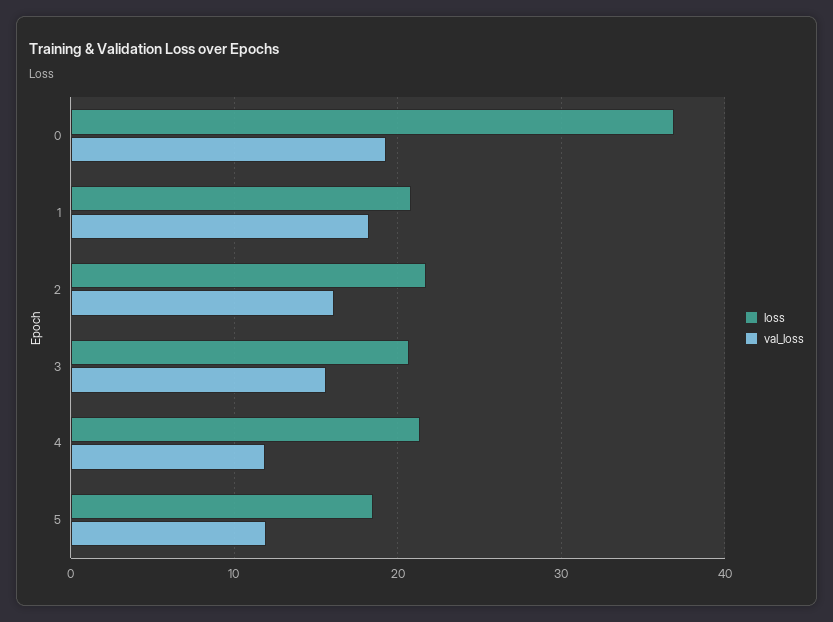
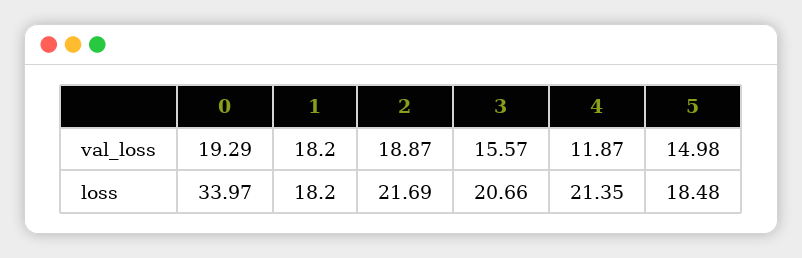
  {
    "loss": {
-     "0": 37,
+     "0": 33.97,
-     "1": 21,
+     "1": 18.2,
      "2": 21.69,
      "3": 20.66,
      "4": 21.35,
      "5": 18.48
    },
    "val_loss": {
      "0": 19.29,
      "1": 18.2,
-     "2": 16,
+     "2": 18.87,
      "3": 15.57,
      "4": 11.87,
-     "5": 12
+     "5": 14.98
    }
  }

